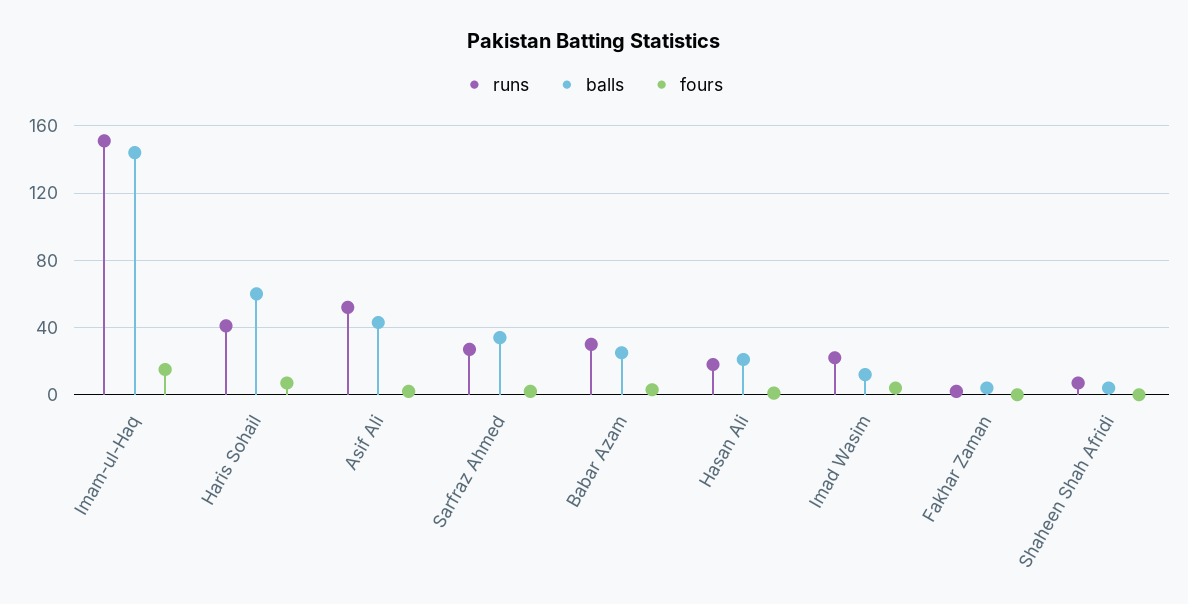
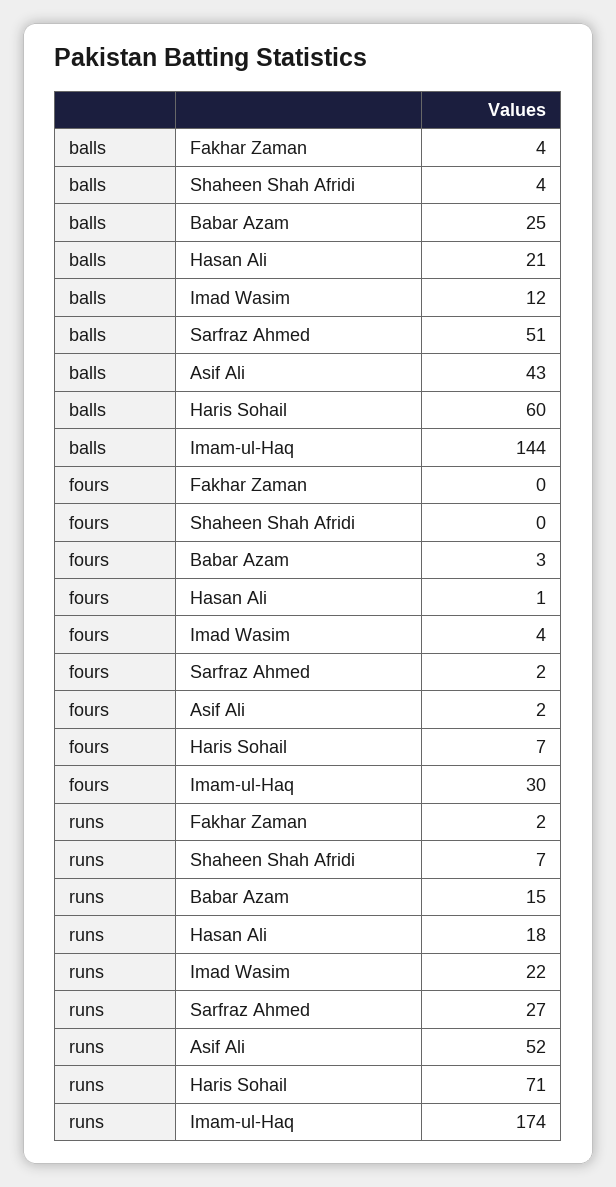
  {
    "runs": {
-     "Imam-ul-Haq": 150,
+     "Imam-ul-Haq": 174,
-     "Haris Sohail": 40,
+     "Haris Sohail": 71,
      "Asif Ali": 52,
      "Sarfraz Ahmed": 27,
-     "Babar Azam": 30,
+     "Babar Azam": 15,
      "Hasan Ali": 18,
      "Imad Wasim": 22,
      "Fakhar Zaman": 2,
      "Shaheen Shah Afridi": 7
    },
    "balls": {
      "Imam-ul-Haq": 144,
      "Haris Sohail": 60,
      "Asif Ali": 43,
-     "Sarfraz Ahmed": 35,
+     "Sarfraz Ahmed": 51,
      "Babar Azam": 25,
      "Hasan Ali": 21,
      "Imad Wasim": 12,
      "Fakhar Zaman": 4,
      "Shaheen Shah Afridi": 4
    },
    "fours": {
-     "Imam-ul-Haq": 15,
+     "Imam-ul-Haq": 30,
      "Haris Sohail": 7,
      "Asif Ali": 2,
      "Sarfraz Ahmed": 2,
      "Babar Azam": 3,
      "Hasan Ali": 1,
      "Imad Wasim": 4,
      "Fakhar Zaman": 0,
      "Shaheen Shah Afridi": 0
    }
  }

